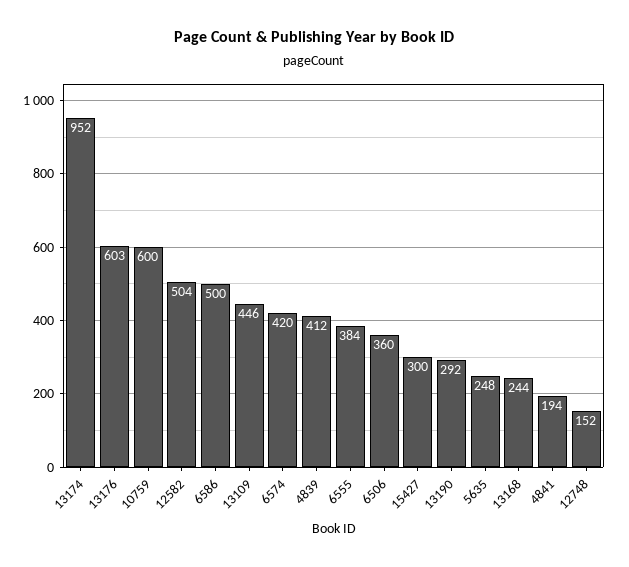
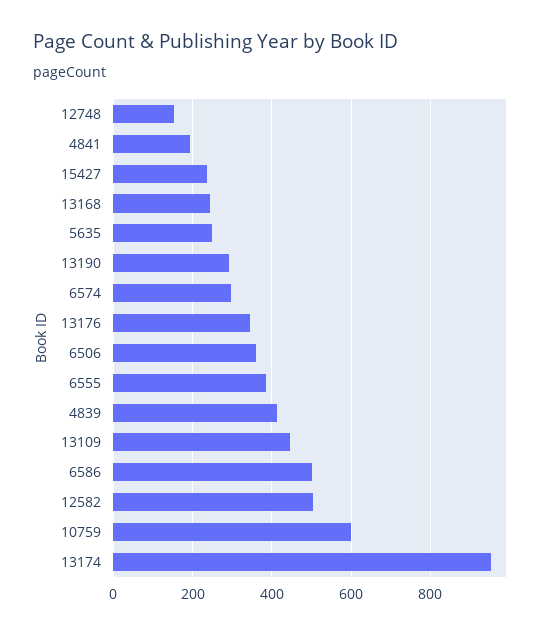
  {
    "13174": 952,
-   "13176": 603,
+   "13176": 340,
    "10759": 600,
    "12582": 504,
    "6586": 500,
    "13109": 446,
-   "6574": 420,
+   "6574": 300,
    "4839": 412,
    "6555": 384,
    "6506": 360,
-   "15427": 300,
+   "15427": 240,
    "13190": 292,
    "5635": 248,
    "13168": 244,
    "4841": 194,
    "12748": 152
  }

